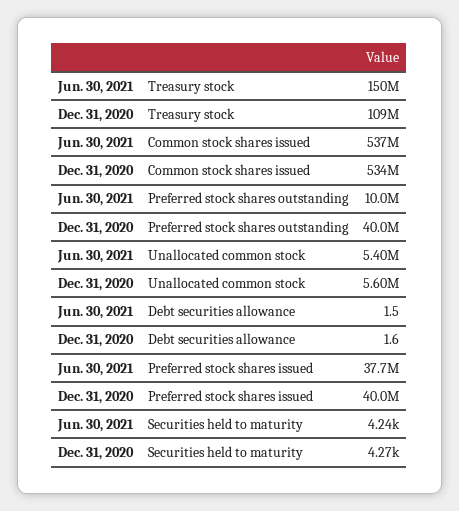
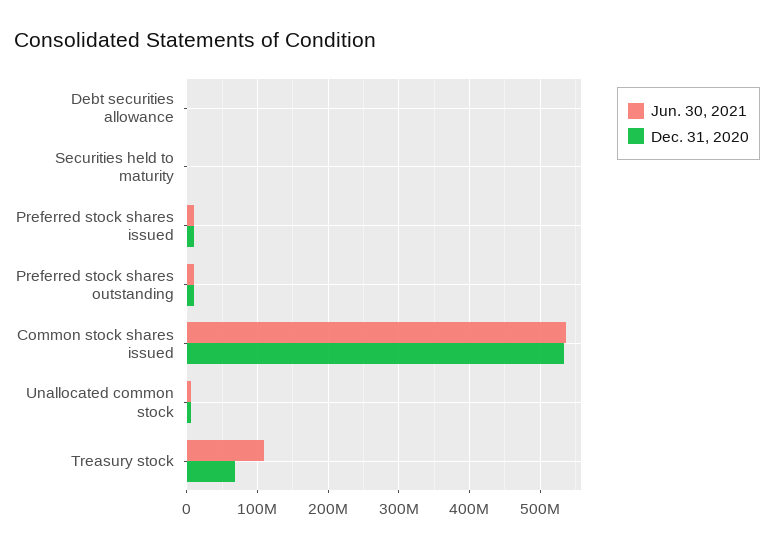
  {
    "Jun. 30, 2021": {
-     "Treasury stock": 150000000,
+     "Treasury stock": 110000000,
      "Common stock shares issued": 537000000,
      "Preferred stock shares outstanding": 10000000,
      "Unallocated common stock": 5400000,
      "Debt securities allowance": 1.5,
-     "Preferred stock shares issued": 37700000,
+     "Preferred stock shares issued": 10000000,
      "Securities held to maturity": 4240
    },
    "Dec. 31, 2020": {
-     "Treasury stock": 109000000,
+     "Treasury stock": 70000000,
      "Common stock shares issued": 534000000,
-     "Preferred stock shares outstanding": 40000000,
+     "Preferred stock shares outstanding": 10000000,
      "Unallocated common stock": 5600000,
      "Debt securities allowance": 1.6,
-     "Preferred stock shares issued": 40000000,
+     "Preferred stock shares issued": 10000000,
      "Securities held to maturity": 4270
    }
  }

